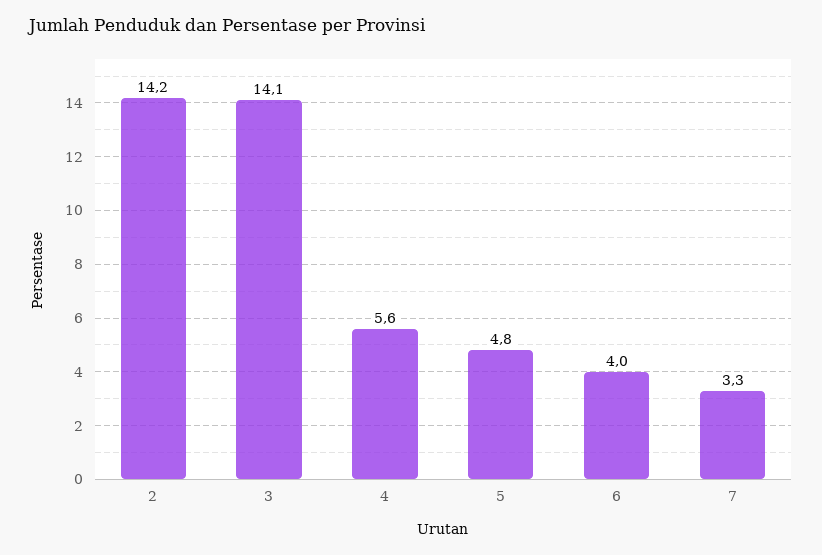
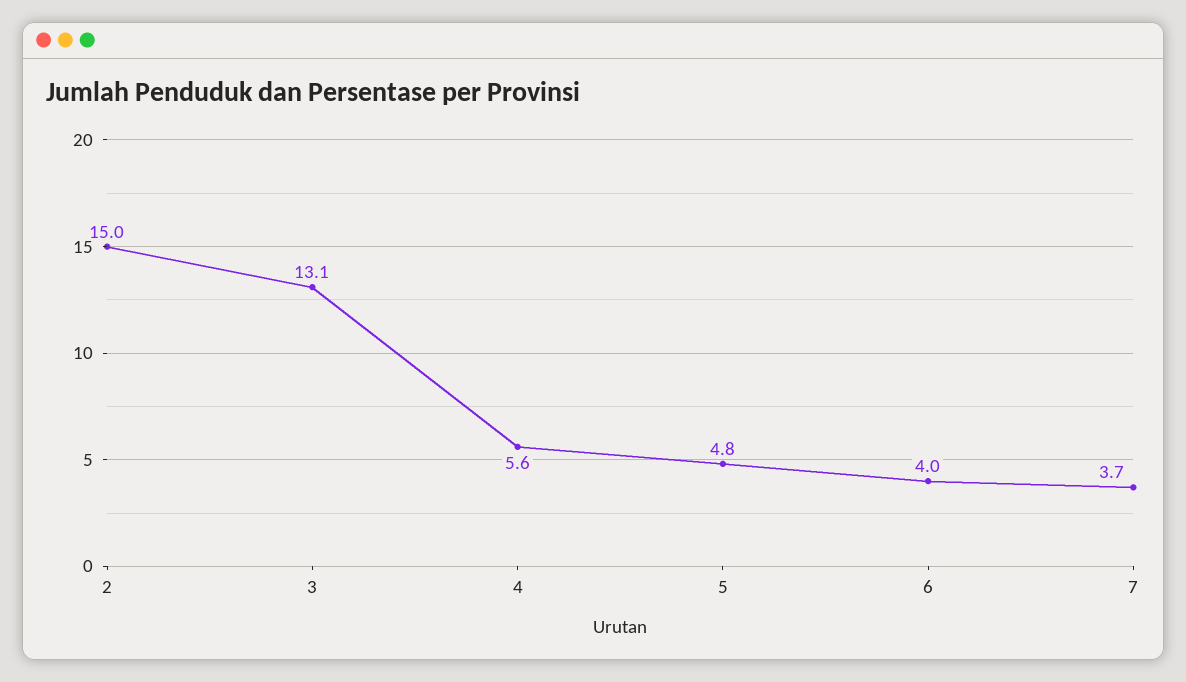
  {
-   "2": 14.2,
+   "2": 15,
-   "3": 14.1,
+   "3": 13.1,
    "4": 5.6,
    "5": 4.8,
    "6": 4,
-   "7": 3.3
+   "7": 3.7
  }

